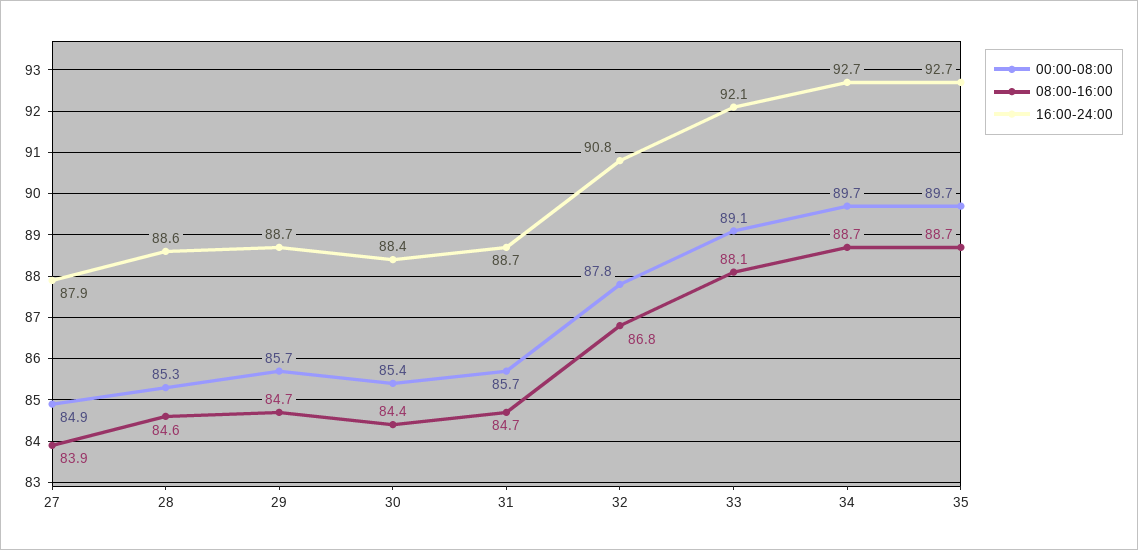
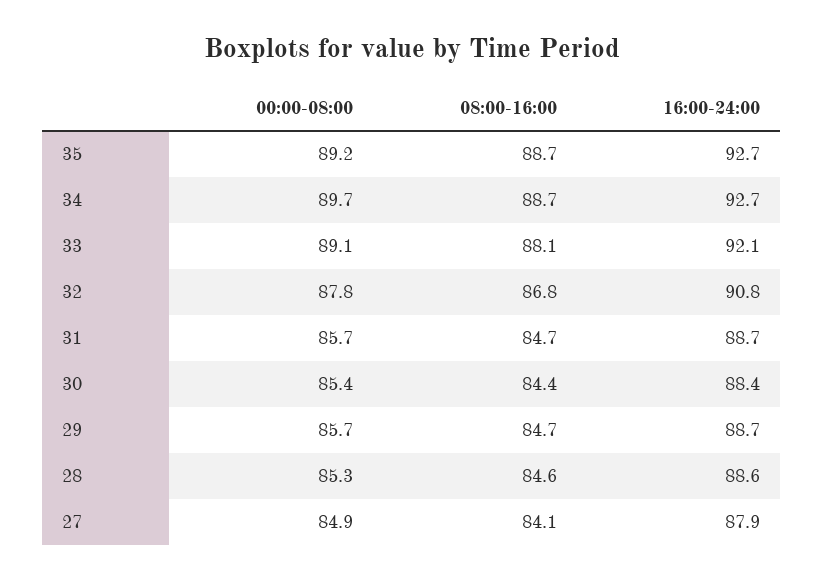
  {
    "00:00-08:00": {
      "27": 84.9,
      "28": 85.3,
      "29": 85.7,
      "30": 85.4,
      "31": 85.7,
      "32": 87.8,
      "33": 89.1,
      "34": 89.7,
-     "35": 89.7
+     "35": 89.2
    },
    "08:00-16:00": {
-     "27": 83.9,
+     "27": 84.1,
      "28": 84.6,
      "29": 84.7,
      "30": 84.4,
      "31": 84.7,
      "32": 86.8,
      "33": 88.1,
      "34": 88.7,
      "35": 88.7
    },
    "16:00-24:00": {
      "27": 87.9,
      "28": 88.6,
      "29": 88.7,
      "30": 88.4,
      "31": 88.7,
      "32": 90.8,
      "33": 92.1,
      "34": 92.7,
      "35": 92.7
    }
  }

